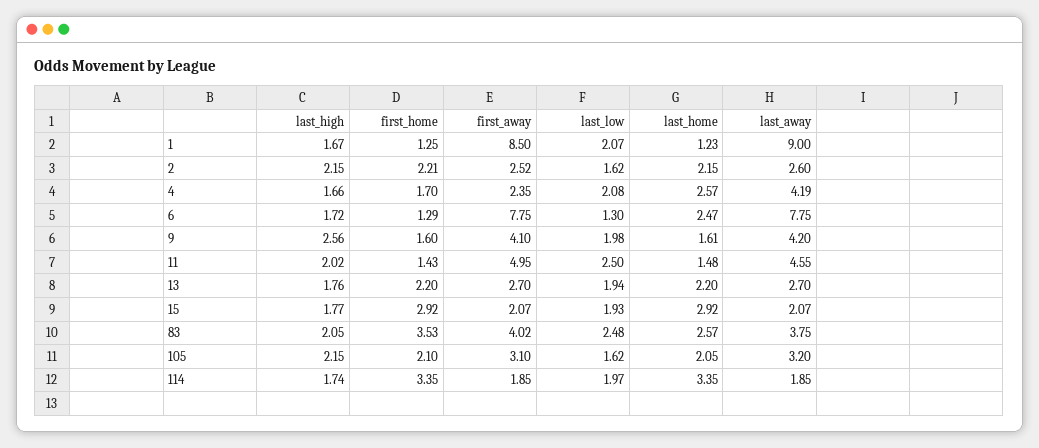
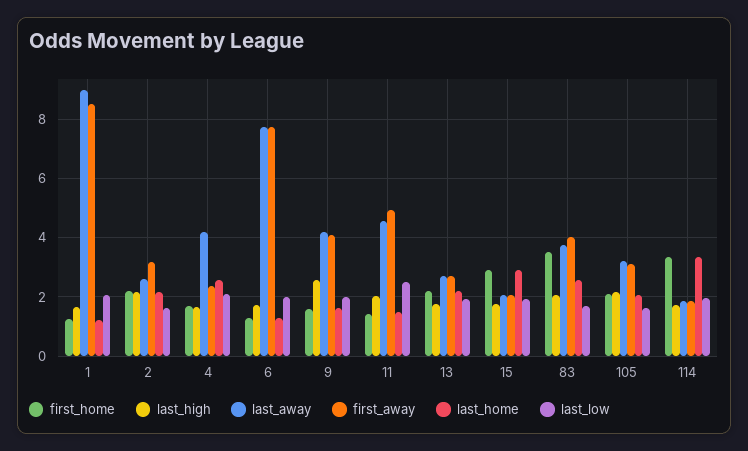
  {
    "last_high": {
      "1": 1.67,
      "2": 2.15,
      "4": 1.66,
      "6": 1.72,
      "9": 2.56,
      "11": 2.02,
      "13": 1.76,
      "15": 1.77,
      "83": 2.05,
      "105": 2.15,
      "114": 1.74
    },
    "first_home": {
      "1": 1.25,
      "2": 2.21,
      "4": 1.7,
      "6": 1.29,
      "9": 1.6,
      "11": 1.43,
      "13": 2.2,
      "15": 2.92,
      "83": 3.53,
      "105": 2.1,
      "114": 3.35
    },
    "first_away": {
      "1": 8.5,
-     "2": 2.52,
+     "2": 3.25,
      "4": 2.35,
      "6": 7.75,
      "9": 4.1,
      "11": 4.95,
      "13": 2.7,
      "15": 2.07,
      "83": 4.02,
      "105": 3.1,
      "114": 1.85
    },
    "last_low": {
      "1": 2.07,
      "2": 1.62,
      "4": 2.08,
-     "6": 1.3,
+     "6": 2,
      "9": 1.98,
      "11": 2.5,
      "13": 1.94,
      "15": 1.93,
-     "83": 2.48,
+     "83": 1.75,
      "105": 1.62,
      "114": 1.97
    },
    "last_home": {
      "1": 1.23,
      "2": 2.15,
      "4": 2.57,
-     "6": 2.47,
+     "6": 1.25,
      "9": 1.61,
      "11": 1.48,
      "13": 2.2,
      "15": 2.92,
      "83": 2.57,
      "105": 2.05,
      "114": 3.35
    },
    "last_away": {
      "1": 9,
      "2": 2.6,
      "4": 4.19,
      "6": 7.75,
      "9": 4.2,
      "11": 4.55,
      "13": 2.7,
      "15": 2.07,
      "83": 3.75,
      "105": 3.2,
      "114": 1.85
    }
  }

